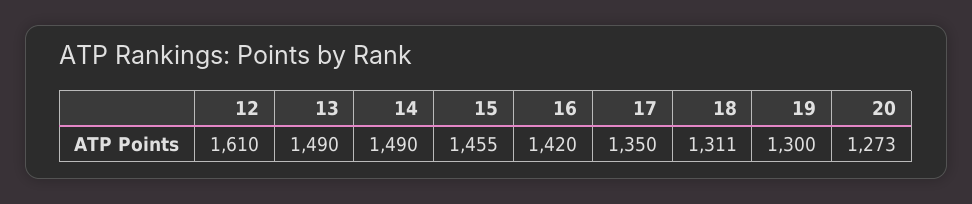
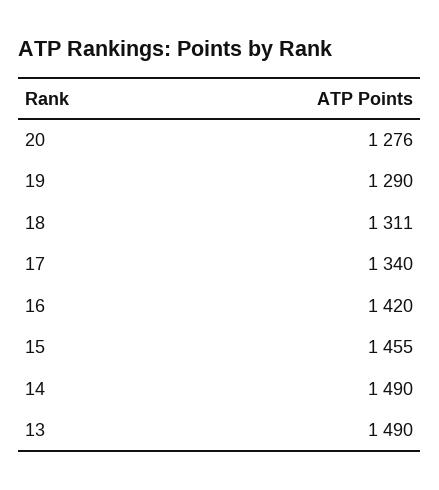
  {
-   "12": 1610,
    "13": 1490,
    "14": 1490,
    "15": 1455,
    "16": 1420,
-   "17": 1350,
+   "17": 1340,
    "18": 1311,
-   "19": 1300,
+   "19": 1290,
-   "20": 1273
+   "20": 1276
  }

